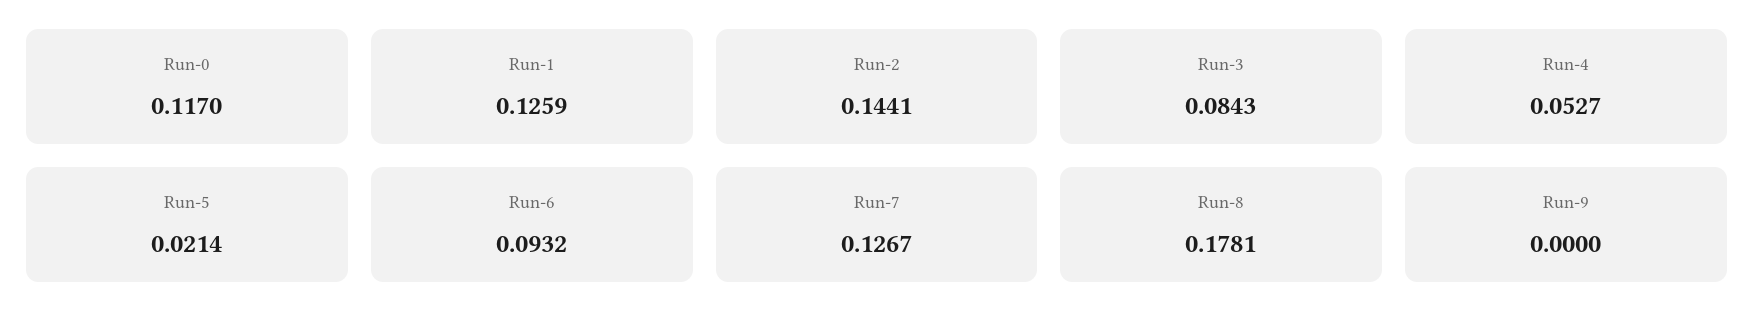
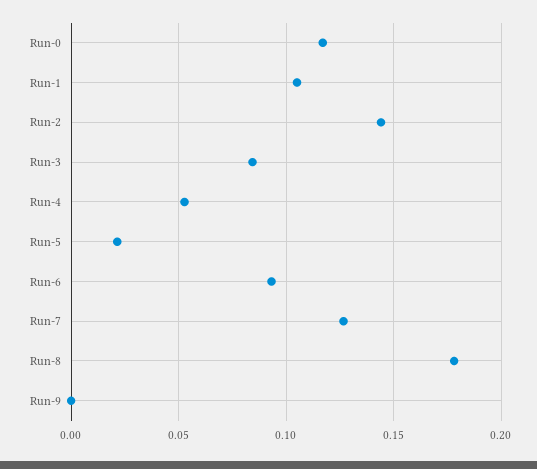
  {
    "Run-0": 0.117,
-   "Run-1": 0.1259,
+   "Run-1": 0.105,
    "Run-2": 0.1441,
    "Run-3": 0.0843,
    "Run-4": 0.0527,
    "Run-5": 0.0214,
    "Run-6": 0.0932,
    "Run-7": 0.1267,
    "Run-8": 0.1781,
    "Run-9": 0
  }

